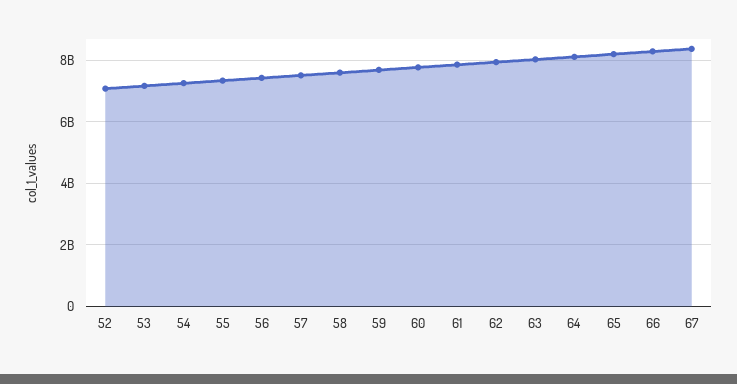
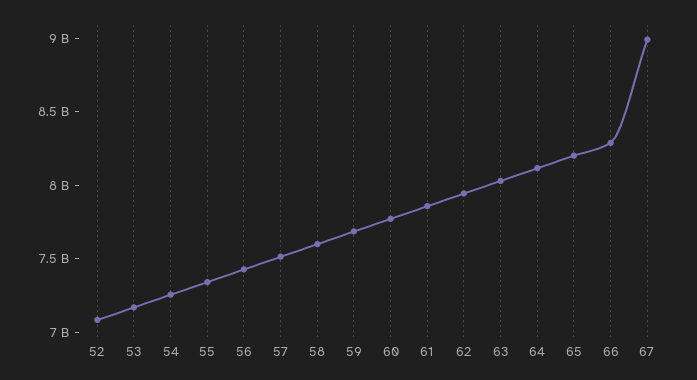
  {
    "52": 7100000000,
    "53": 7200000000,
    "54": 7300000000,
    "55": 7300000000,
    "56": 7400000000,
    "57": 7500000000,
    "58": 7600000000,
    "59": 7700000000,
    "60": 7800000000,
    "61": 7900000000,
    "62": 7900000000,
    "63": 8000000000,
    "64": 8100000000,
    "65": 8200000000,
    "66": 8300000000,
-   "67": 8400000000
+   "67": 9000000000
  }

